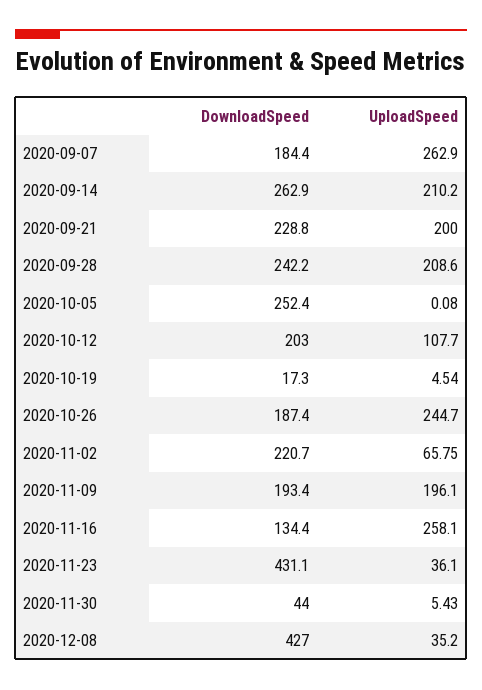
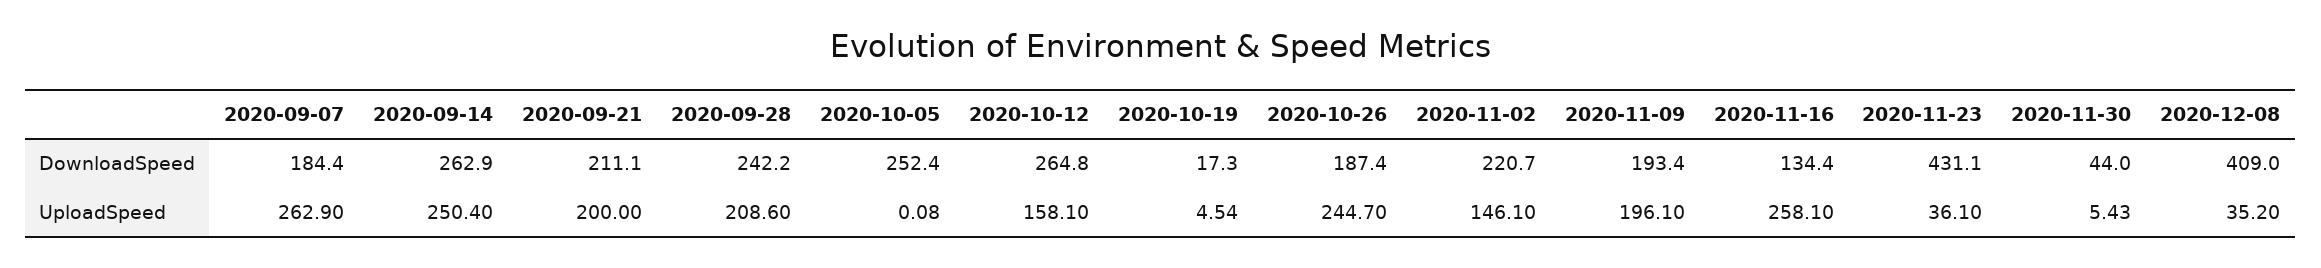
  {
    "DownloadSpeed": {
      "2020-09-07": 184.4,
      "2020-09-14": 262.9,
-     "2020-09-21": 228.8,
+     "2020-09-21": 211.1,
      "2020-09-28": 242.2,
      "2020-10-05": 252.4,
-     "2020-10-12": 203,
+     "2020-10-12": 264.8,
      "2020-10-19": 17.3,
      "2020-10-26": 187.4,
      "2020-11-02": 220.7,
      "2020-11-09": 193.4,
      "2020-11-16": 134.4,
      "2020-11-23": 431.1,
      "2020-11-30": 44,
-     "2020-12-08": 427
+     "2020-12-08": 409
    },
    "UploadSpeed": {
      "2020-09-07": 262.9,
-     "2020-09-14": 210.2,
+     "2020-09-14": 250.4,
      "2020-09-21": 200,
      "2020-09-28": 208.6,
      "2020-10-05": 0.08,
-     "2020-10-12": 107.7,
+     "2020-10-12": 158.1,
      "2020-10-19": 4.54,
      "2020-10-26": 244.7,
-     "2020-11-02": 65.75,
+     "2020-11-02": 146.1,
      "2020-11-09": 196.1,
      "2020-11-16": 258.1,
      "2020-11-23": 36.1,
      "2020-11-30": 5.43,
      "2020-12-08": 35.2
    }
  }

